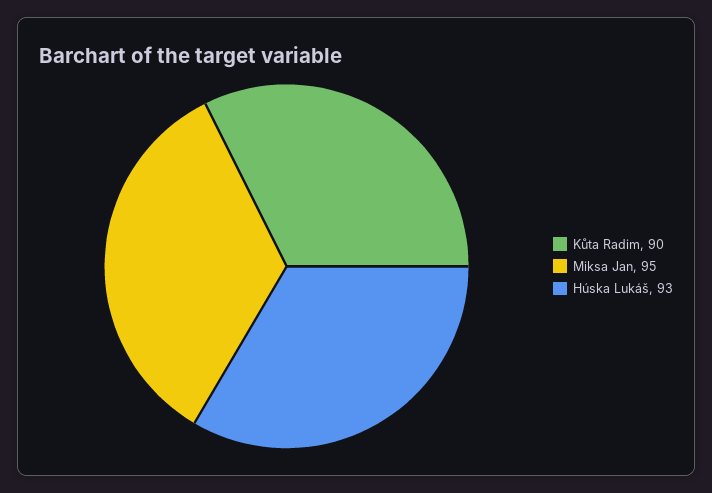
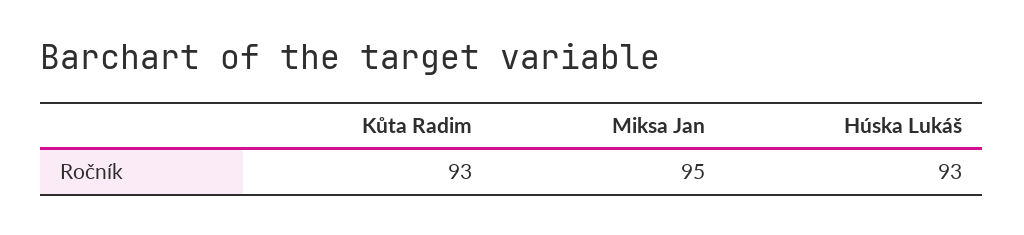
  {
-   "Kůta Radim": 90,
+   "Kůta Radim": 93,
    "Miksa Jan": 95,
    "Húska Lukáš": 93
  }

